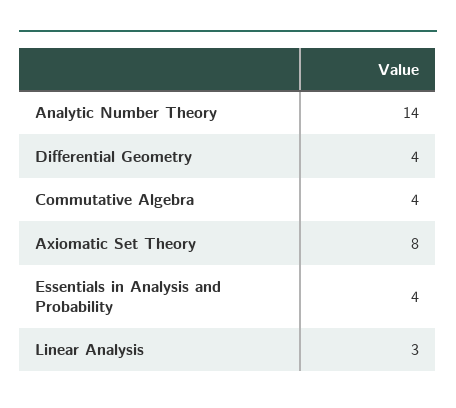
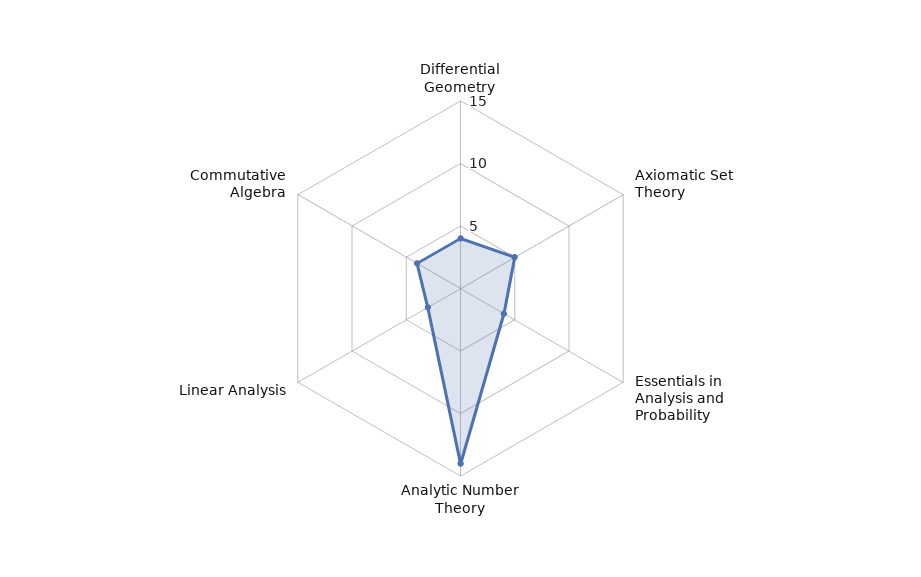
  {
    "Analytic Number Theory": 14,
    "Differential Geometry": 4,
    "Commutative Algebra": 4,
-   "Axiomatic Set Theory": 8,
+   "Axiomatic Set Theory": 5,
    "Essentials in Analysis and Probability": 4,
    "Linear Analysis": 3
  }

